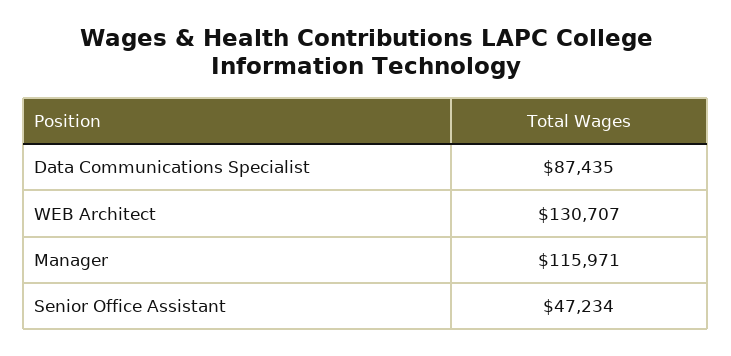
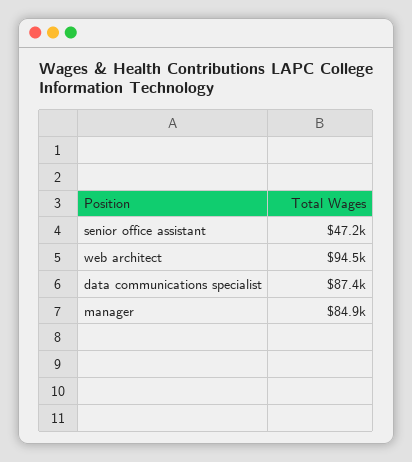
  {
    "Data Communications Specialist": 87435,
-   "WEB Architect": 130707,
+   "WEB Architect": 94500,
-   "Manager": 115971,
+   "Manager": 84900,
    "Senior Office Assistant": 47234
  }

